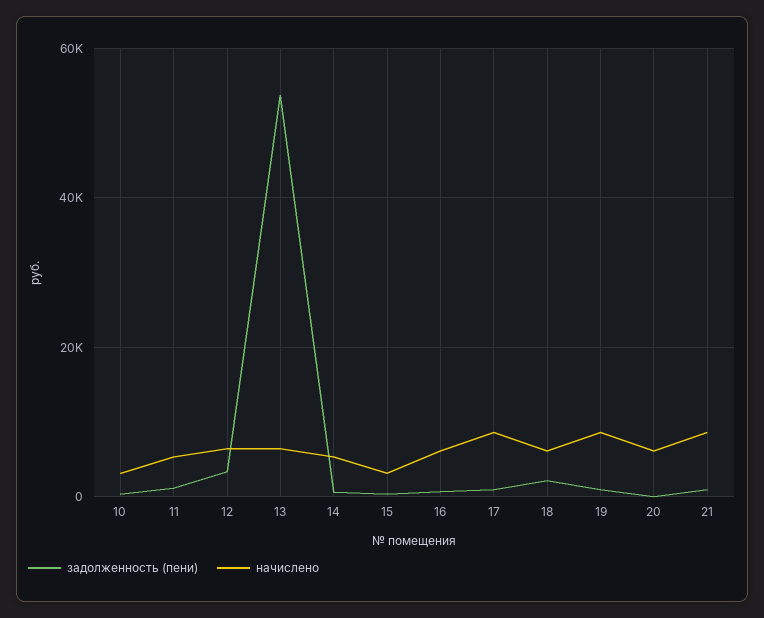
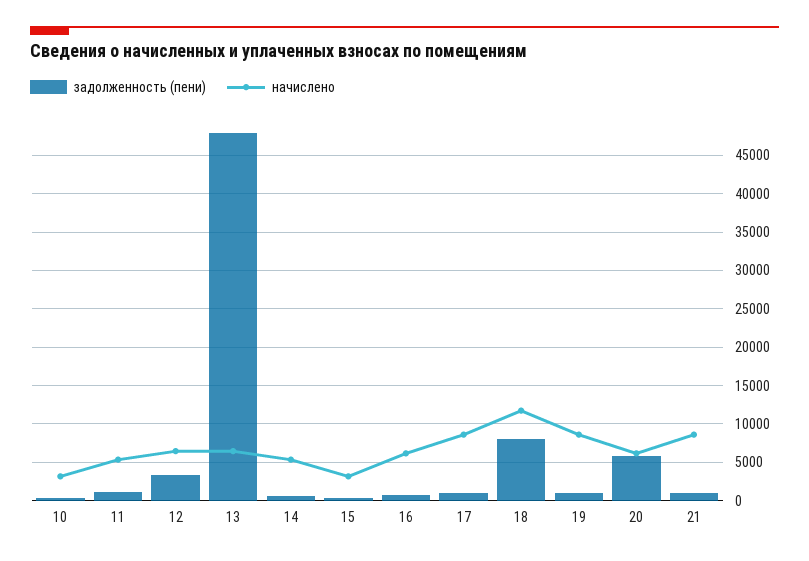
  {
    "задолженность (пени)": {
      "10": 0,
      "11": 1000,
      "12": 3000,
-     "13": 54000,
+     "13": 48000,
      "14": 1000,
      "15": 0,
      "16": 1000,
      "17": 1000,
-     "18": 2000,
+     "18": 8000,
      "19": 1000,
-     "20": 0,
+     "20": 6000,
      "21": 1000
    },
    "начислено": {
      "10": 3000,
      "11": 5000,
      "12": 6000,
      "13": 6000,
      "14": 5000,
      "15": 3000,
      "16": 6000,
      "17": 9000,
-     "18": 6000,
+     "18": 12000,
      "19": 9000,
      "20": 6000,
      "21": 9000
    }
  }

